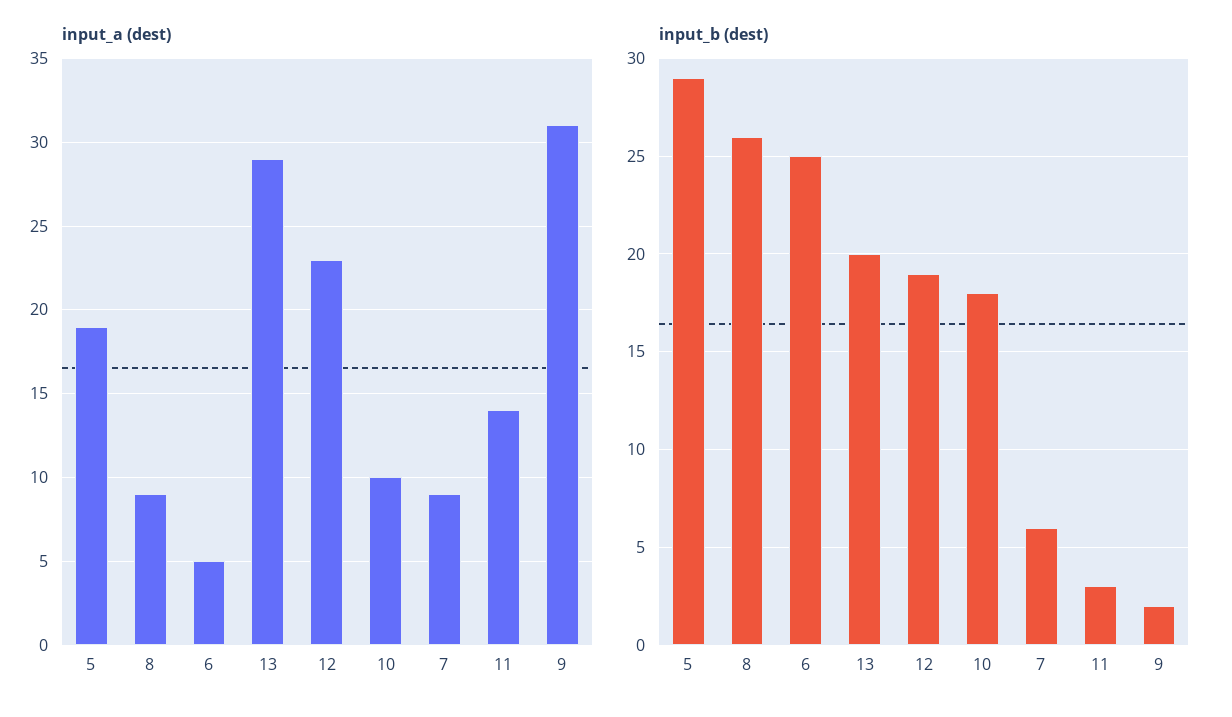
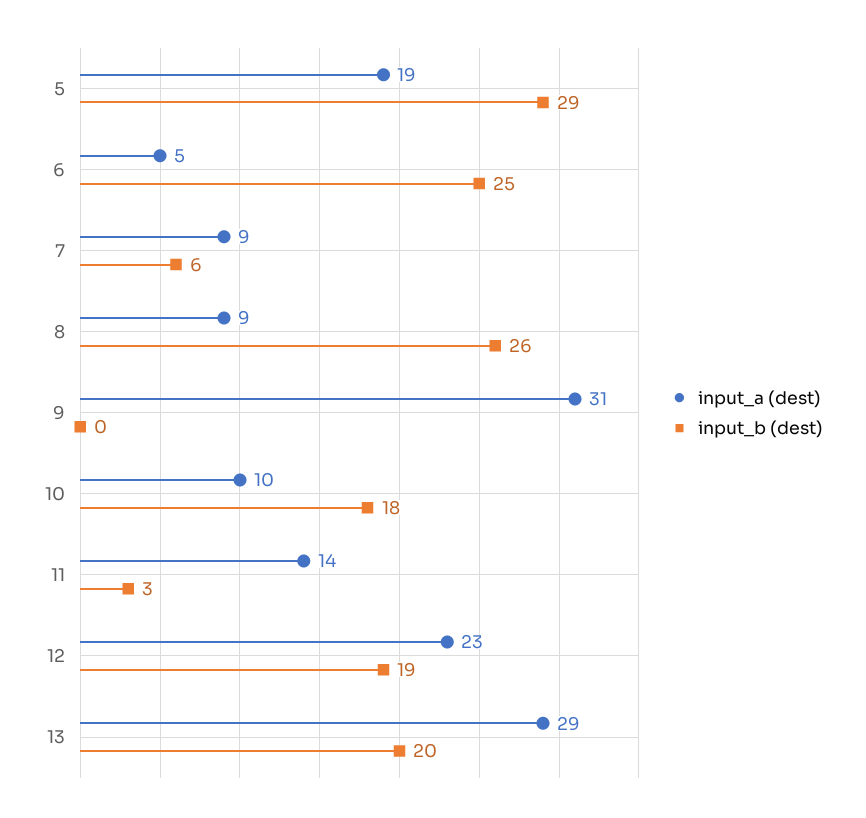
  {
    "input_a (dest)": {
      "5": 19,
      "8": 9,
      "6": 5,
      "13": 29,
      "12": 23,
      "10": 10,
      "7": 9,
      "11": 14,
      "9": 31
    },
    "input_b (dest)": {
      "5": 29,
      "8": 26,
      "6": 25,
      "13": 20,
      "12": 19,
      "10": 18,
      "7": 6,
      "11": 3,
-     "9": 2
+     "9": 0
    }
  }

